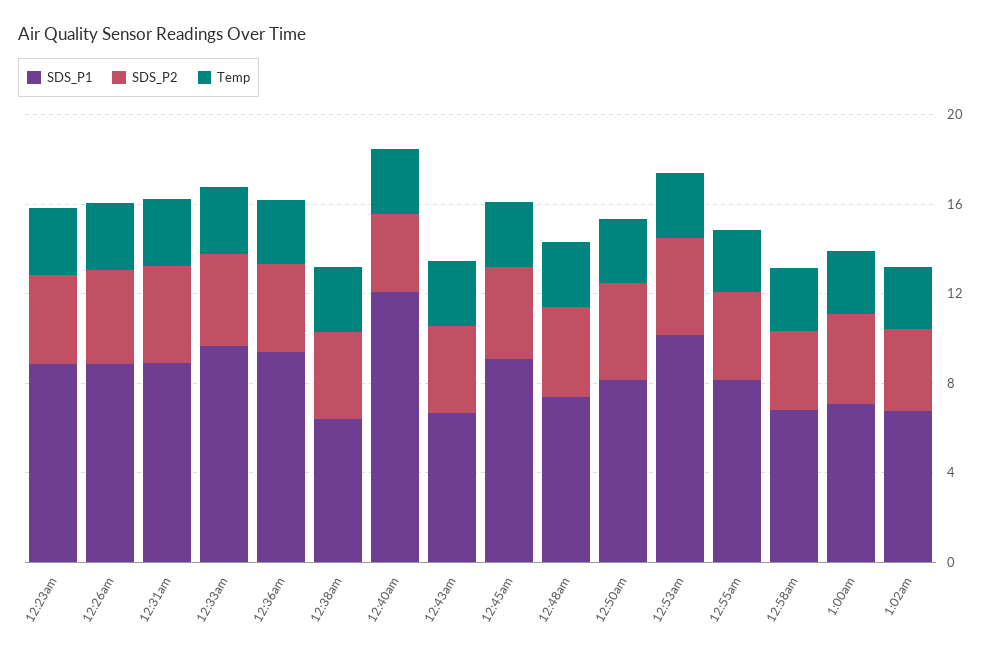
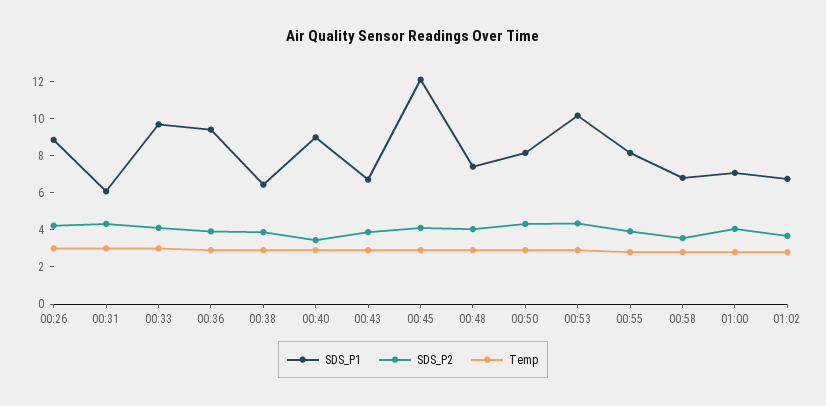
  {
    "SDS_P1": {
-     "12:23am": 9,
      "12:26am": 9,
-     "12:31am": 9,
+     "12:31am": 6,
      "12:33am": 9.5,
      "12:36am": 9.5,
      "12:38am": 6.5,
-     "12:40am": 12,
+     "12:40am": 9,
      "12:43am": 6.5,
-     "12:45am": 9,
+     "12:45am": 12,
      "12:48am": 7.5,
      "12:50am": 8,
      "12:53am": 10,
      "12:55am": 8,
      "12:58am": 7,
      "1:00am": 7,
      "1:02am": 7
    },
    "SDS_P2": {
-     "12:23am": 4,
      "12:26am": 4,
      "12:31am": 4.5,
      "12:33am": 4,
      "12:36am": 4,
      "12:38am": 4,
      "12:40am": 3.5,
      "12:43am": 4,
      "12:45am": 4,
      "12:48am": 4,
      "12:50am": 4.5,
      "12:53am": 4.5,
      "12:55am": 4,
      "12:58am": 3.5,
      "1:00am": 4,
      "1:02am": 3.5
    },
    "Temp": {
-     "12:23am": 3,
      "12:26am": 3,
      "12:31am": 3,
      "12:33am": 3,
      "12:36am": 3,
      "12:38am": 3,
      "12:40am": 3,
      "12:43am": 3,
      "12:45am": 3,
      "12:48am": 3,
      "12:50am": 3,
      "12:53am": 3,
      "12:55am": 3,
      "12:58am": 3,
      "1:00am": 3,
      "1:02am": 3
    }
  }

